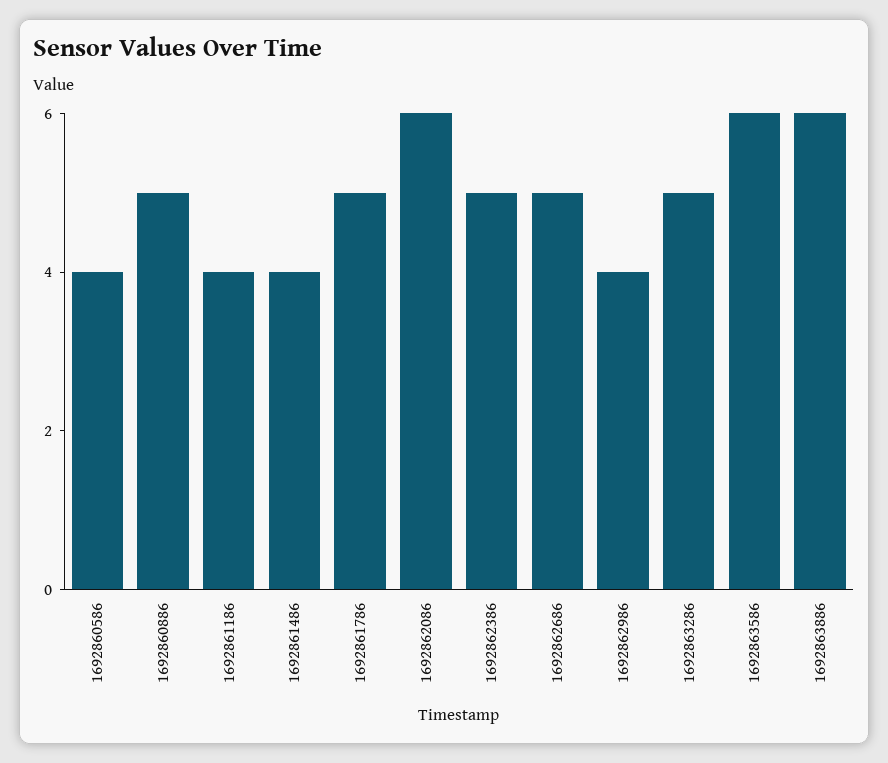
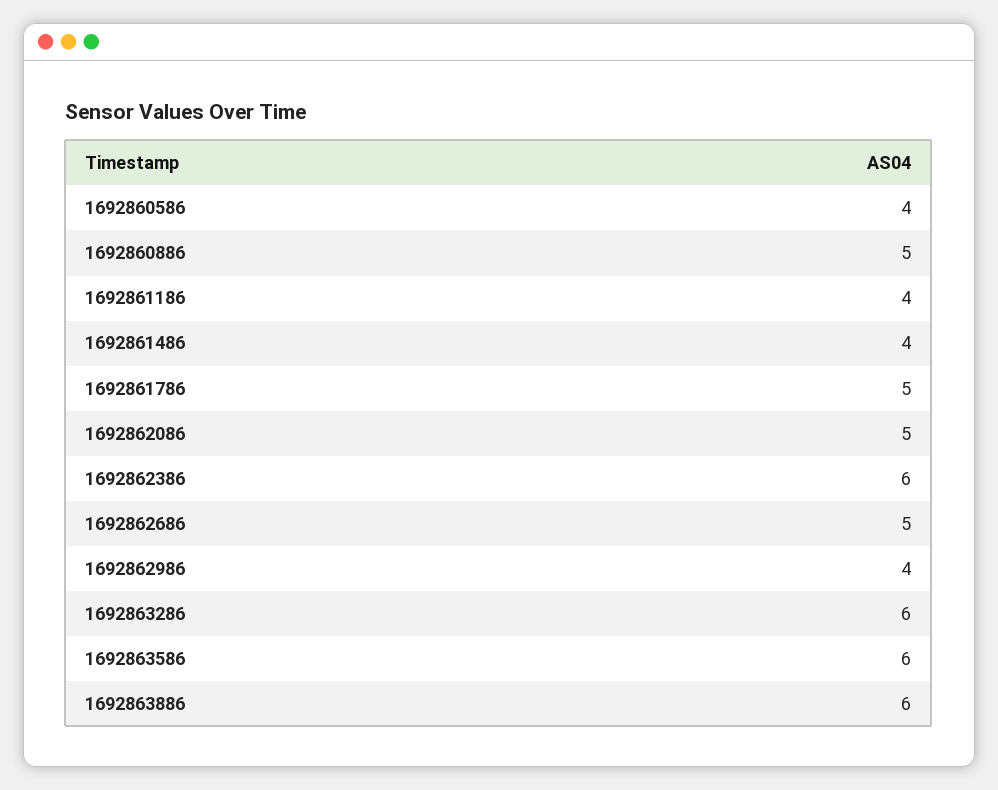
  {
    "1692860586": 4,
    "1692860886": 5,
    "1692861186": 4,
    "1692861486": 4,
    "1692861786": 5,
-   "1692862086": 6,
+   "1692862086": 5,
-   "1692862386": 5,
+   "1692862386": 6,
    "1692862686": 5,
    "1692862986": 4,
-   "1692863286": 5,
+   "1692863286": 6,
    "1692863586": 6,
    "1692863886": 6
  }

